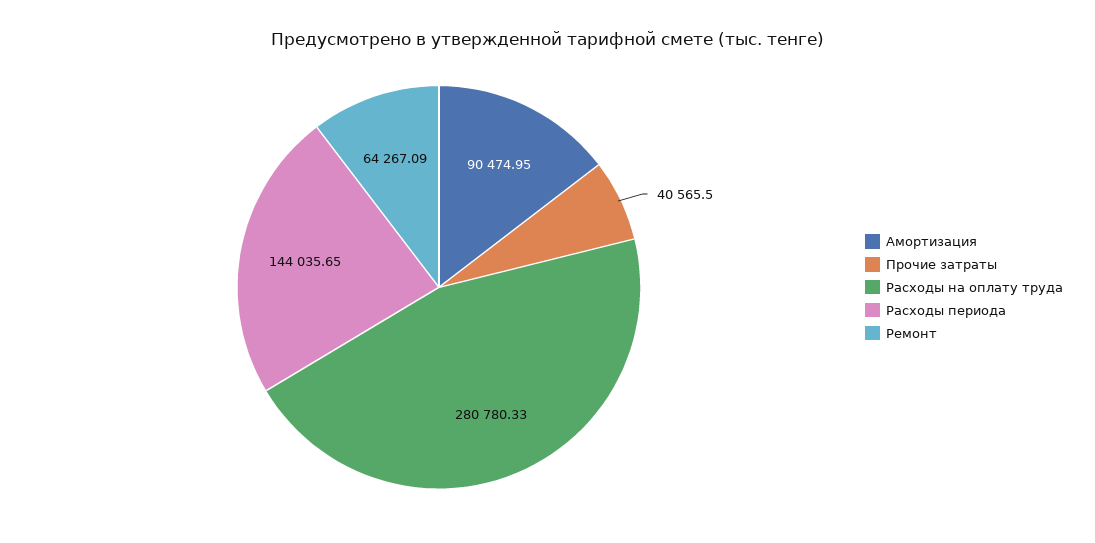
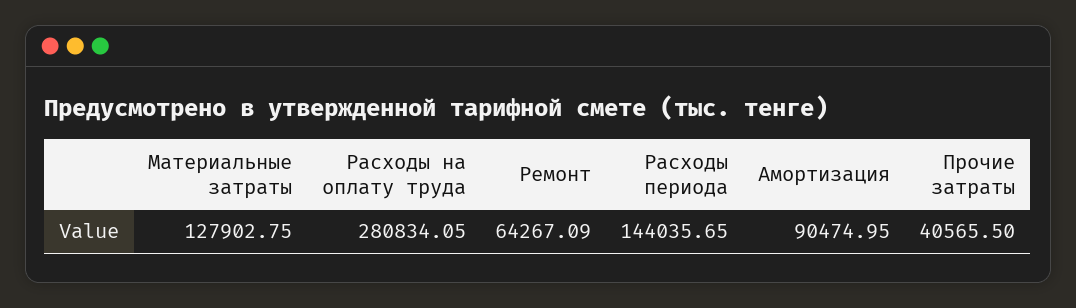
  {
    "Амортизация": 90474.95,
    "Прочие затраты": 40565.5,
-   "Расходы на оплату труда": 280780.33,
+   "Расходы на оплату труда": 280834.05,
    "Расходы периода": 144035.65,
-   "Ремонт": 64267.09
+   "Ремонт": 64267.09,
+   "Материальные затраты": 127902.75
  }

